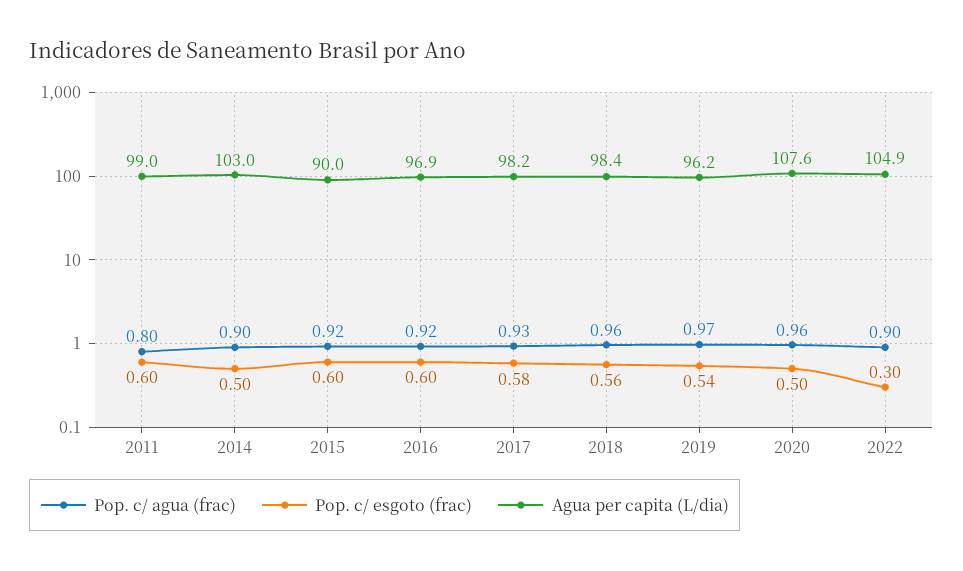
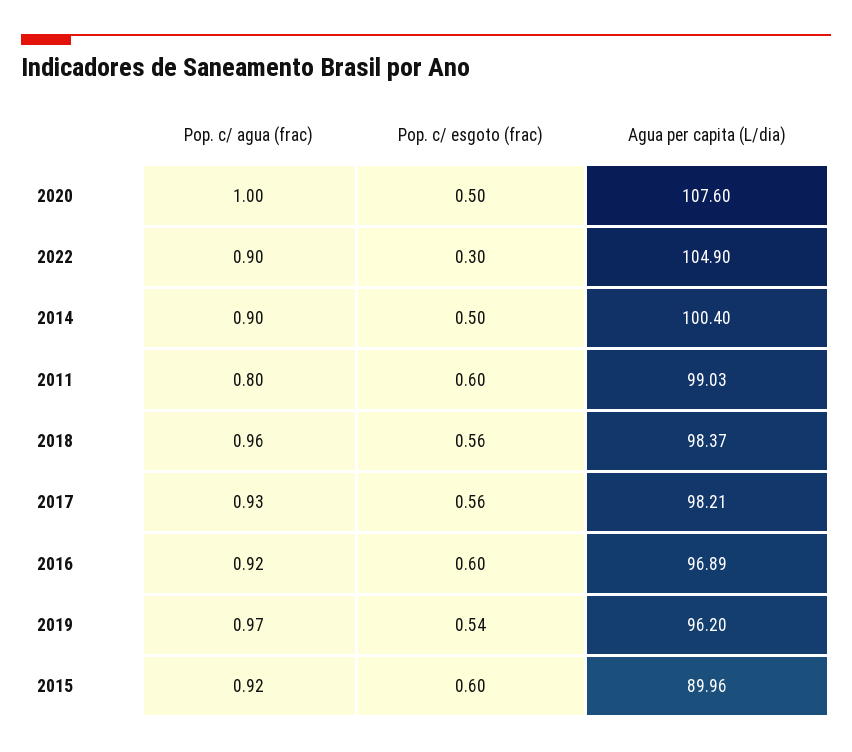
  {
    "Pop. c/ agua (frac)": {
      "2011": 0.8,
      "2014": 0.9,
      "2015": 0.92,
      "2016": 0.92,
      "2017": 0.93,
      "2018": 0.96,
      "2019": 0.97,
-     "2020": 0.96,
+     "2020": 1,
      "2022": 0.9
    },
    "Pop. c/ esgoto (frac)": {
      "2011": 0.6,
      "2014": 0.5,
      "2015": 0.6,
      "2016": 0.6,
-     "2017": 0.58,
+     "2017": 0.56,
      "2018": 0.56,
      "2019": 0.54,
      "2020": 0.5,
      "2022": 0.3
    },
    "Agua per capita (L/dia)": {
      "2011": 99.03,
-     "2014": 103,
+     "2014": 100.4,
      "2015": 89.96,
      "2016": 96.89,
      "2017": 98.21,
      "2018": 98.37,
      "2019": 96.2,
      "2020": 107.6,
      "2022": 104.9
    }
  }

